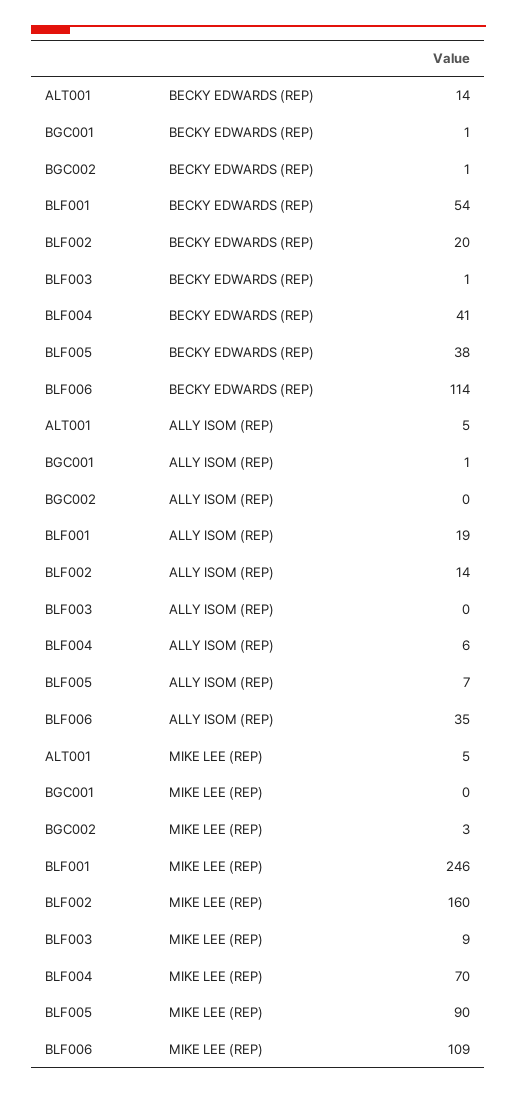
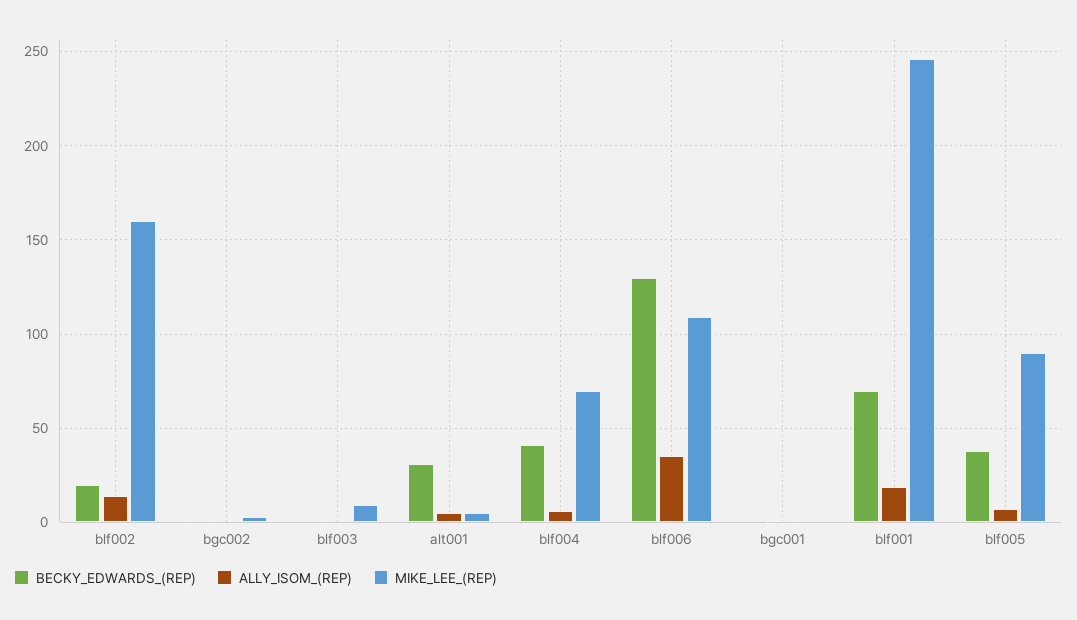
  {
    "BECKY EDWARDS (REP)": {
-     "ALT001": 14,
+     "ALT001": 30,
      "BGC001": 1,
      "BGC002": 1,
-     "BLF001": 54,
+     "BLF001": 70,
      "BLF002": 20,
      "BLF003": 1,
      "BLF004": 41,
      "BLF005": 38,
-     "BLF006": 114
+     "BLF006": 130
    },
    "ALLY ISOM (REP)": {
      "ALT001": 5,
      "BGC001": 1,
      "BGC002": 0,
      "BLF001": 19,
      "BLF002": 14,
      "BLF003": 0,
      "BLF004": 6,
      "BLF005": 7,
      "BLF006": 35
    },
    "MIKE LEE (REP)": {
      "ALT001": 5,
      "BGC001": 0,
      "BGC002": 3,
      "BLF001": 246,
      "BLF002": 160,
      "BLF003": 9,
      "BLF004": 70,
      "BLF005": 90,
      "BLF006": 109
    }
  }

